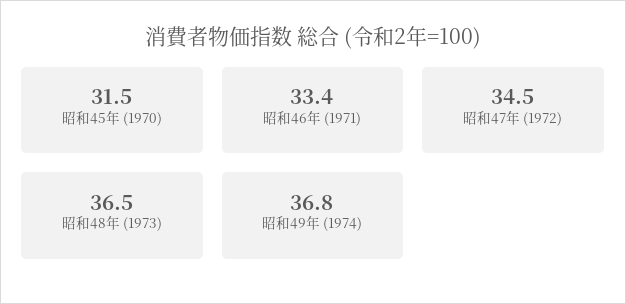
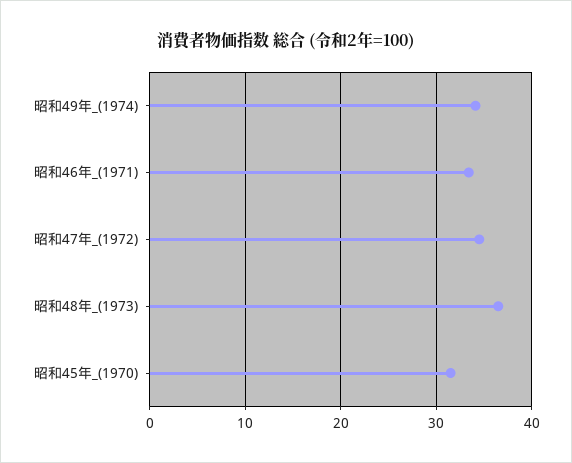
  {
    "昭和45年 (1970)": 31.5,
    "昭和46年 (1971)": 33.4,
    "昭和47年 (1972)": 34.5,
    "昭和48年 (1973)": 36.5,
-   "昭和49年 (1974)": 36.8
+   "昭和49年 (1974)": 34
  }

